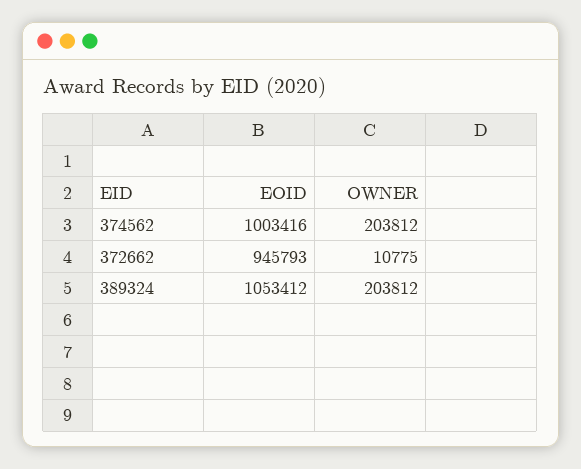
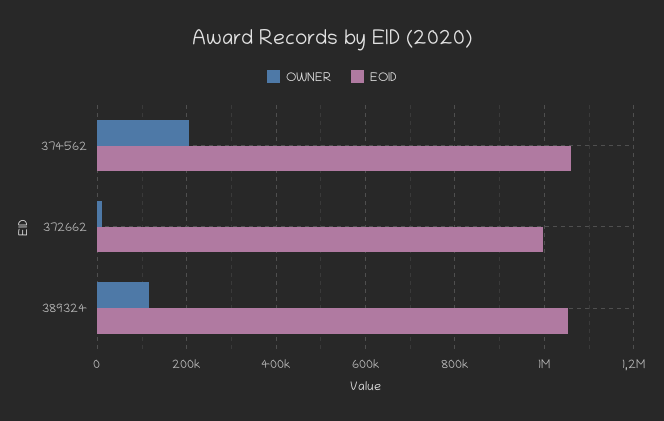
  {
    "EOID": {
-     "374562": 1003416,
+     "374562": 1060000,
-     "372662": 945793,
+     "372662": 1000000,
      "389324": 1053412
    },
    "OWNER": {
      "374562": 203812,
      "372662": 10775,
-     "389324": 203812
+     "389324": 120000
    }
  }

